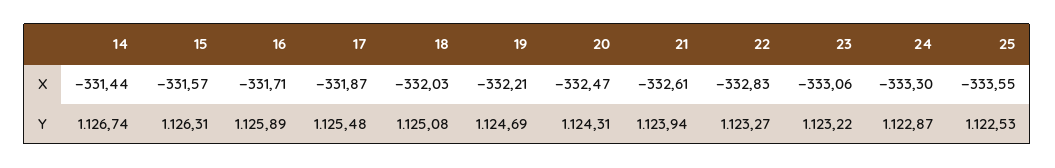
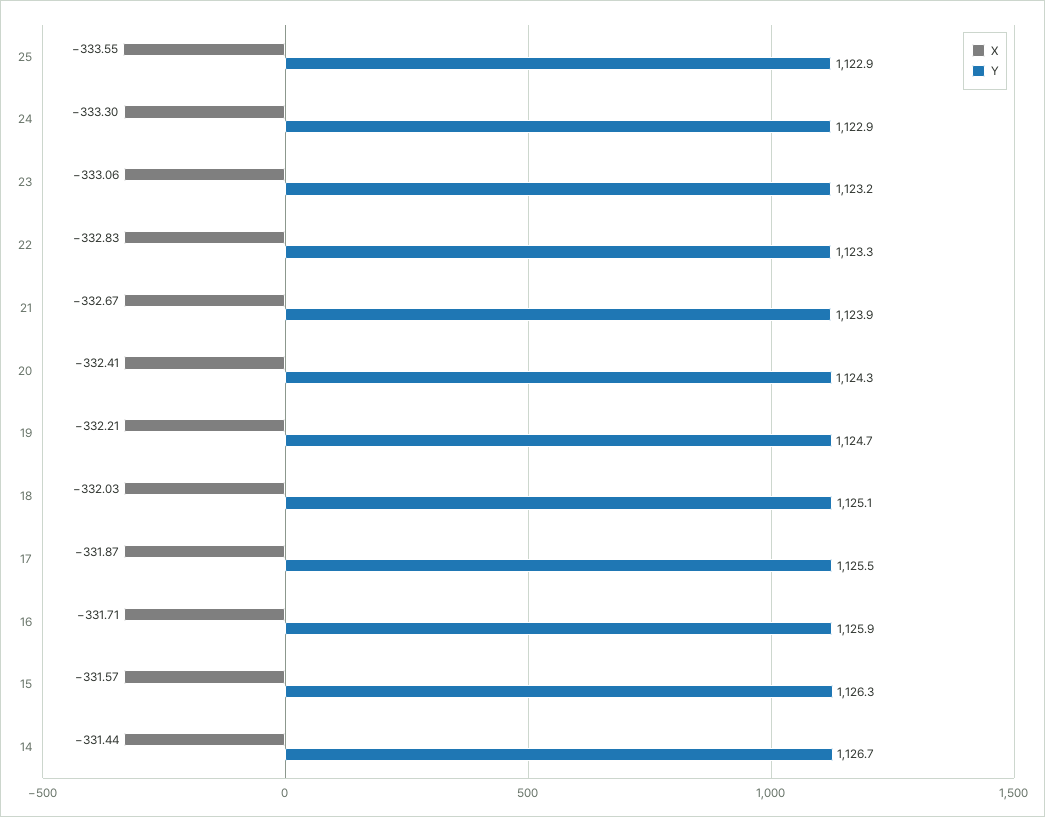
  {
    "X": {
      "14": -331.44,
      "15": -331.57,
      "16": -331.71,
      "17": -331.87,
      "18": -332.03,
      "19": -332.21,
-     "20": -332.47,
+     "20": -332.41,
-     "21": -332.61,
+     "21": -332.67,
      "22": -332.83,
      "23": -333.06,
      "24": -333.3,
      "25": -333.55
    },
    "Y": {
      "14": 1126.74,
      "15": 1126.31,
      "16": 1125.89,
      "17": 1125.48,
      "18": 1125.08,
      "19": 1124.69,
      "20": 1124.31,
      "21": 1123.94,
      "22": 1123.27,
      "23": 1123.22,
      "24": 1122.87,
-     "25": 1122.53
+     "25": 1122.9
    }
  }

